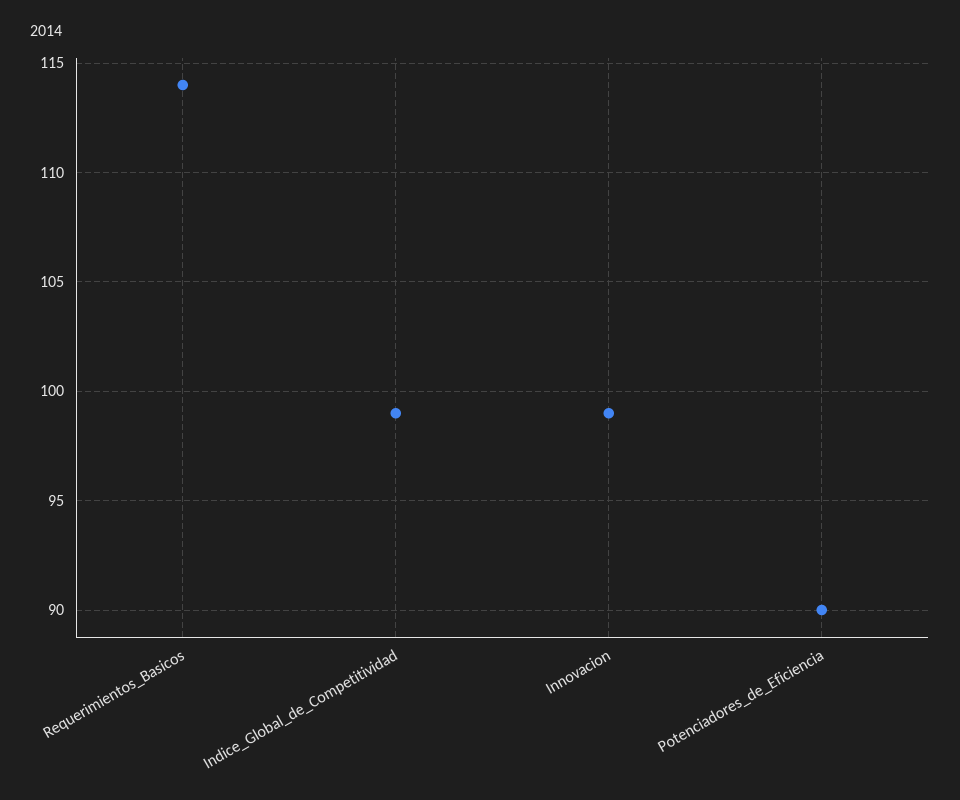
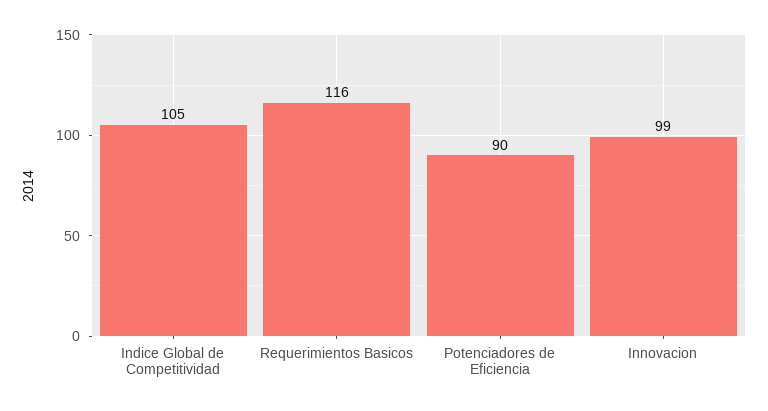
  {
-   "Requerimientos_Basicos": 114,
+   "Requerimientos_Basicos": 116,
-   "Indice_Global_de_Competitividad": 99,
+   "Indice_Global_de_Competitividad": 105,
    "Innovacion": 99,
    "Potenciadores_de_Eficiencia": 90
  }

